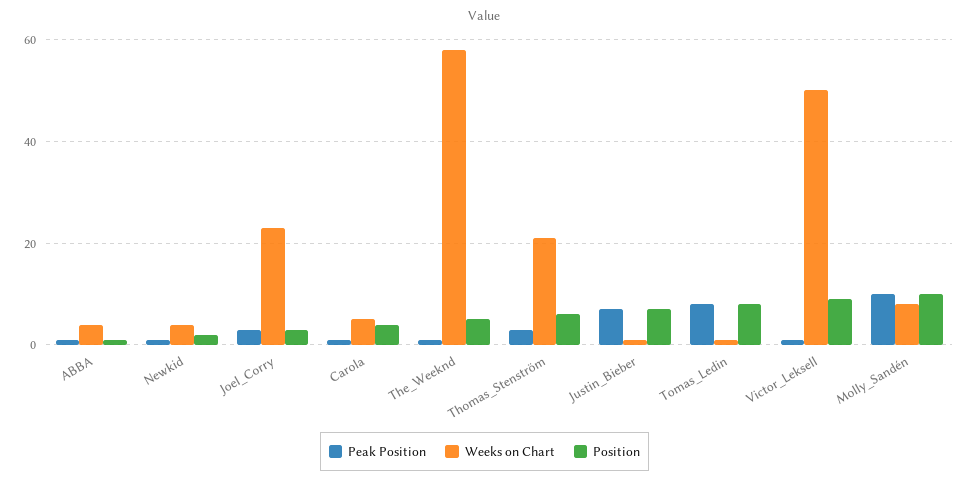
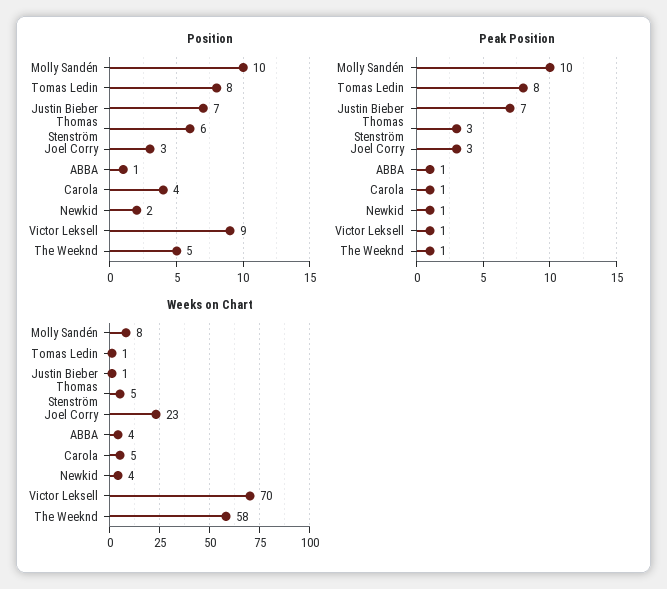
  {
    "Peak Position": {
      "ABBA": 1,
      "Newkid": 1,
      "Joel_Corry": 3,
      "Carola": 1,
      "The_Weeknd": 1,
      "Thomas_Stenström": 3,
      "Justin_Bieber": 7,
      "Tomas_Ledin": 8,
      "Victor_Leksell": 1,
      "Molly_Sandén": 10
    },
    "Weeks on Chart": {
      "ABBA": 4,
      "Newkid": 4,
      "Joel_Corry": 23,
      "Carola": 5,
      "The_Weeknd": 58,
-     "Thomas_Stenström": 20,
+     "Thomas_Stenström": 5,
      "Justin_Bieber": 1,
      "Tomas_Ledin": 1,
-     "Victor_Leksell": 50,
+     "Victor_Leksell": 70,
      "Molly_Sandén": 8
    },
    "Position": {
      "ABBA": 1,
      "Newkid": 2,
      "Joel_Corry": 3,
      "Carola": 4,
      "The_Weeknd": 5,
      "Thomas_Stenström": 6,
      "Justin_Bieber": 7,
      "Tomas_Ledin": 8,
      "Victor_Leksell": 9,
      "Molly_Sandén": 10
    }
  }

